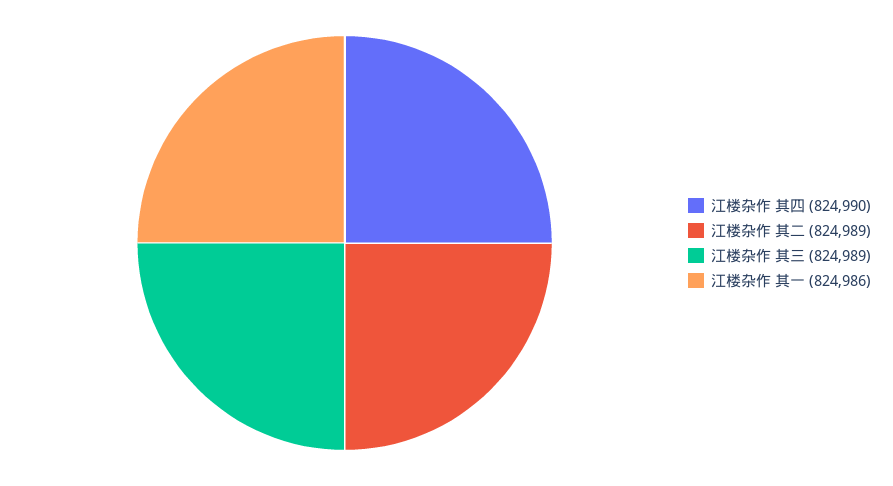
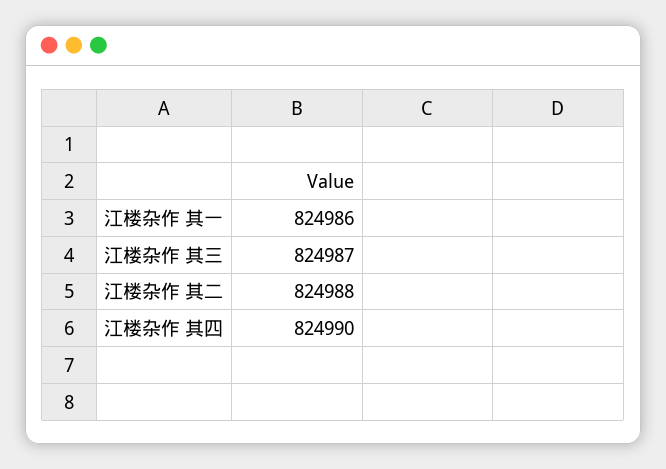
  {
    "江楼杂作 其四": 824990,
-   "江楼杂作 其二": 824989,
+   "江楼杂作 其二": 824988,
-   "江楼杂作 其三": 824989,
+   "江楼杂作 其三": 824987,
    "江楼杂作 其一": 824986
  }

